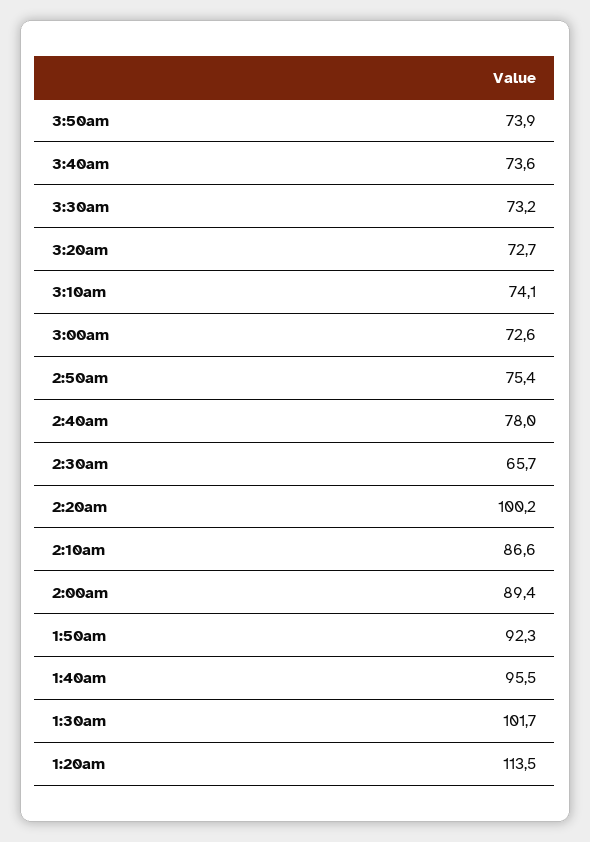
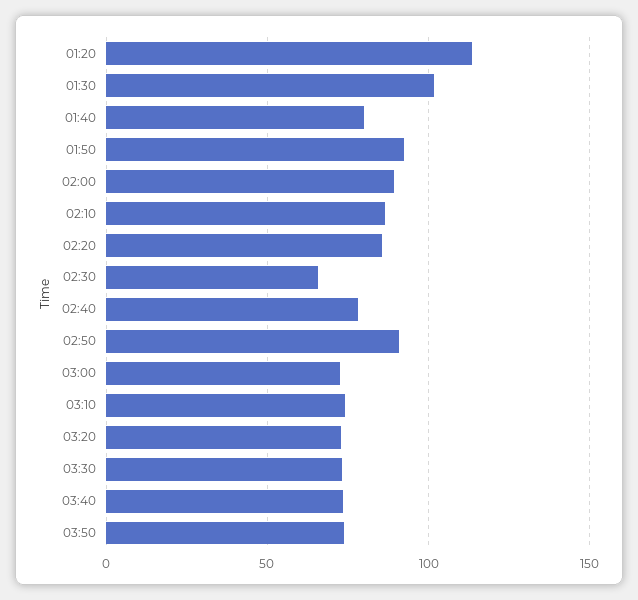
  {
    "3:50am": 73.9,
    "3:40am": 73.6,
    "3:30am": 73.2,
    "3:20am": 72.7,
    "3:10am": 74.1,
    "3:00am": 72.6,
-   "2:50am": 75.4,
+   "2:50am": 90,
    "2:40am": 78,
    "2:30am": 65.7,
-   "2:20am": 100.2,
+   "2:20am": 85,
    "2:10am": 86.6,
    "2:00am": 89.4,
    "1:50am": 92.3,
-   "1:40am": 95.5,
+   "1:40am": 80,
    "1:30am": 101.7,
    "1:20am": 113.5
  }

